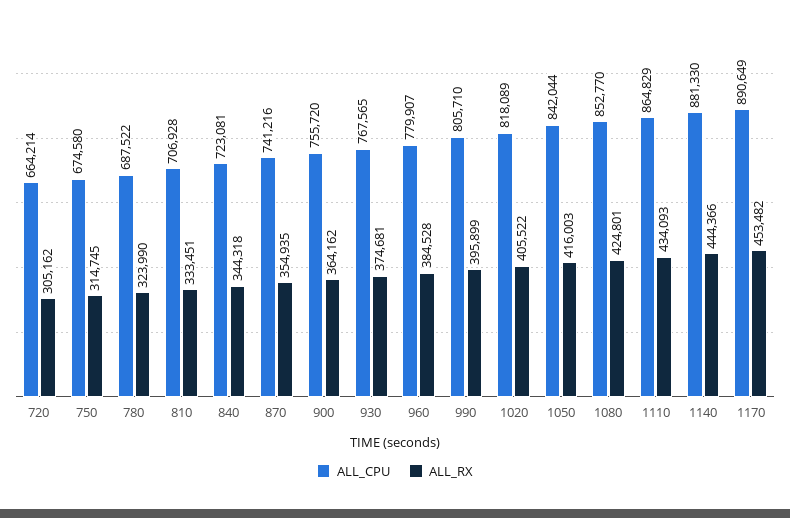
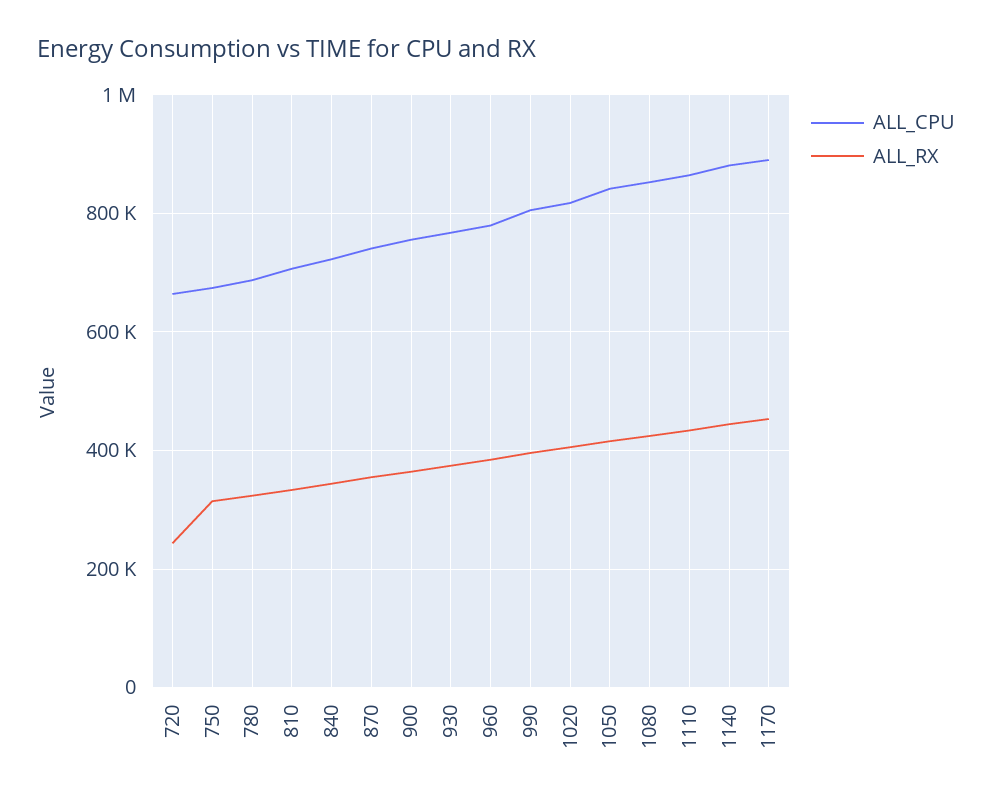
  {
    "ALL_CPU": {
      "720": 664214,
      "750": 674580,
      "780": 687522,
      "810": 706928,
      "840": 723081,
      "870": 741216,
      "900": 755720,
      "930": 767565,
      "960": 779907,
      "990": 805710,
      "1020": 818089,
      "1050": 842044,
      "1080": 852770,
      "1110": 864829,
      "1140": 881330,
      "1170": 890649
    },
    "ALL_RX": {
-     "720": 305162,
+     "720": 240000,
      "750": 314745,
      "780": 323990,
      "810": 333451,
      "840": 344318,
      "870": 354935,
      "900": 364162,
      "930": 374681,
      "960": 384528,
      "990": 395899,
      "1020": 405522,
      "1050": 416003,
      "1080": 424801,
      "1110": 434093,
      "1140": 444366,
      "1170": 453482
    }
  }

